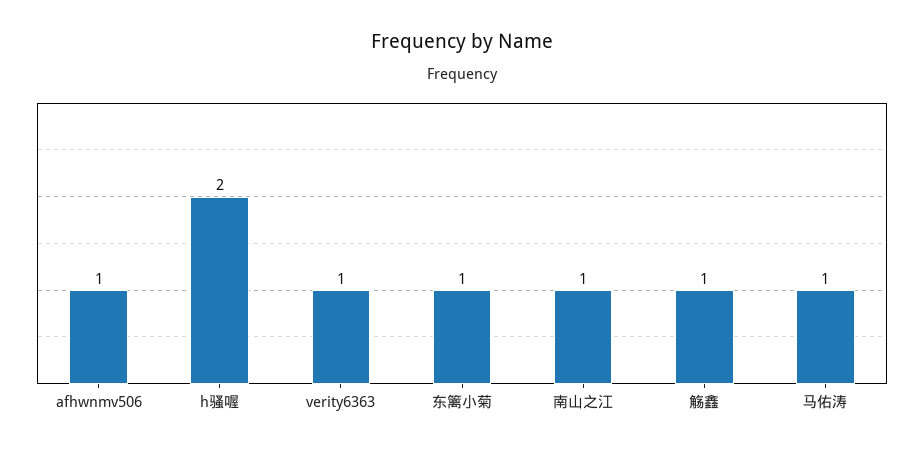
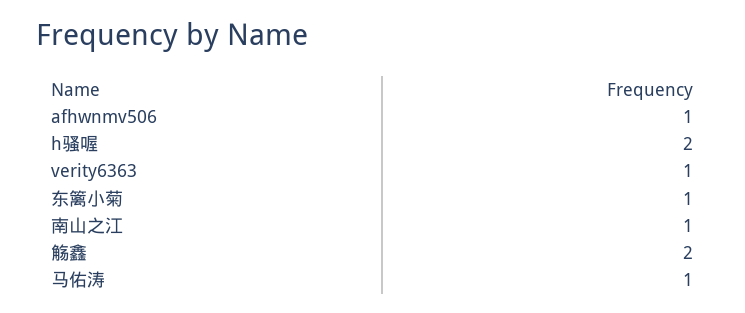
  {
    "afhwnmv506": 1,
    "h骚喔": 2,
    "verity6363": 1,
    "东篱小菊": 1,
    "南山之江": 1,
-   "觞鑫": 1,
+   "觞鑫": 2,
    "马佑涛": 1
  }

